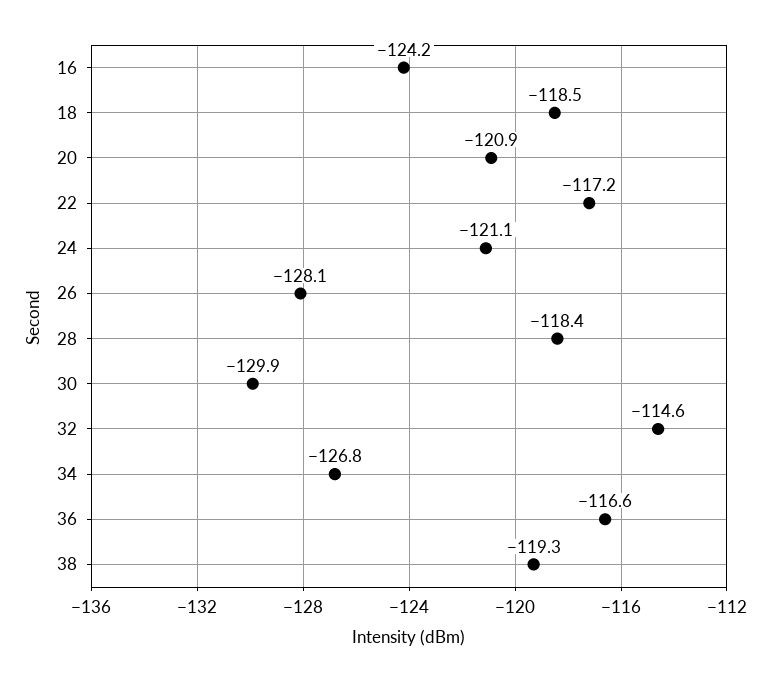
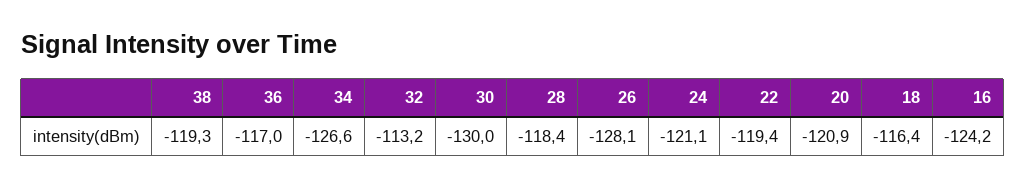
  {
    "16": -124.2,
-   "18": -118.5,
+   "18": -116.4,
    "20": -120.9,
-   "22": -117.2,
+   "22": -119.4,
    "24": -121.1,
    "26": -128.1,
    "28": -118.4,
-   "30": -129.9,
+   "30": -130,
-   "32": -114.6,
+   "32": -113.2,
-   "34": -126.8,
+   "34": -126.6,
-   "36": -116.6,
+   "36": -117,
    "38": -119.3
  }

